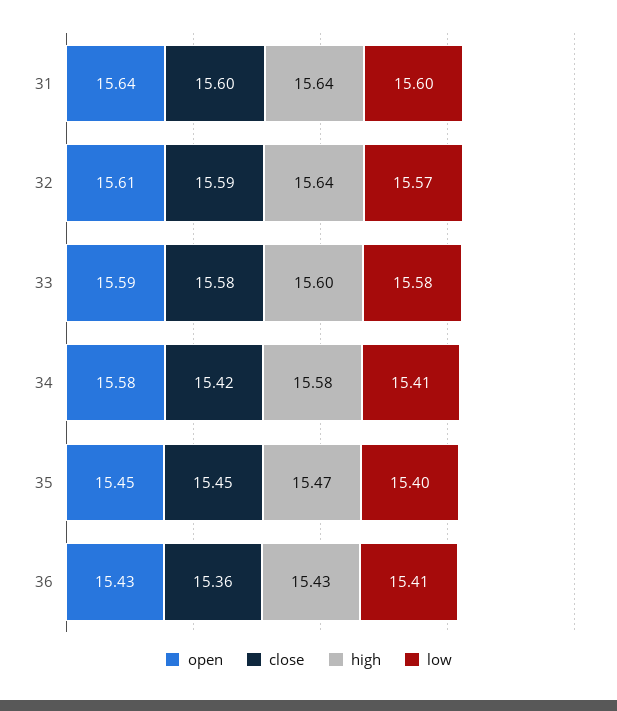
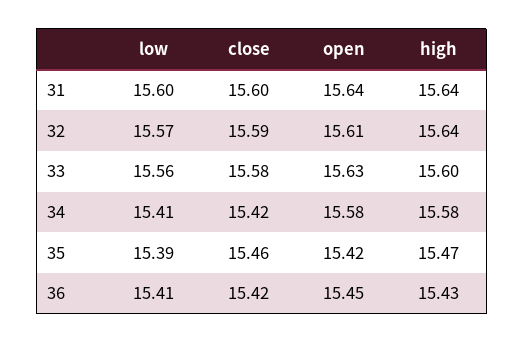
  {
    "open": {
      "31": 15.64,
      "32": 15.61,
-     "33": 15.59,
+     "33": 15.63,
      "34": 15.58,
-     "35": 15.45,
+     "35": 15.42,
-     "36": 15.43
+     "36": 15.45
    },
    "close": {
      "31": 15.6,
      "32": 15.59,
      "33": 15.58,
      "34": 15.42,
-     "35": 15.45,
+     "35": 15.46,
-     "36": 15.36
+     "36": 15.42
    },
    "high": {
      "31": 15.64,
      "32": 15.64,
      "33": 15.6,
      "34": 15.58,
      "35": 15.47,
      "36": 15.43
    },
    "low": {
      "31": 15.6,
      "32": 15.57,
-     "33": 15.58,
+     "33": 15.56,
      "34": 15.41,
-     "35": 15.4,
+     "35": 15.39,
      "36": 15.41
    }
  }

